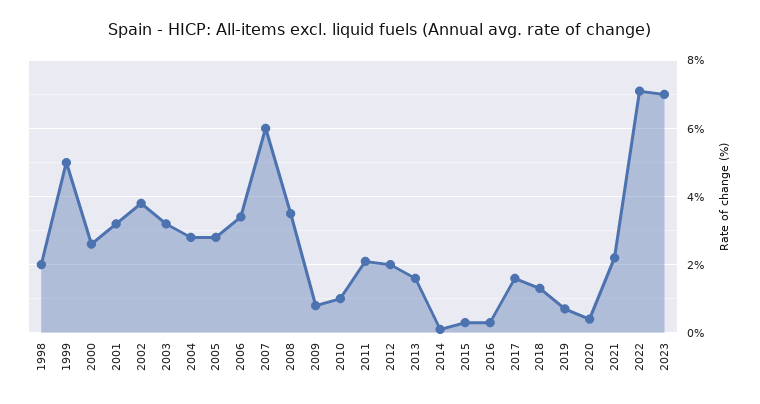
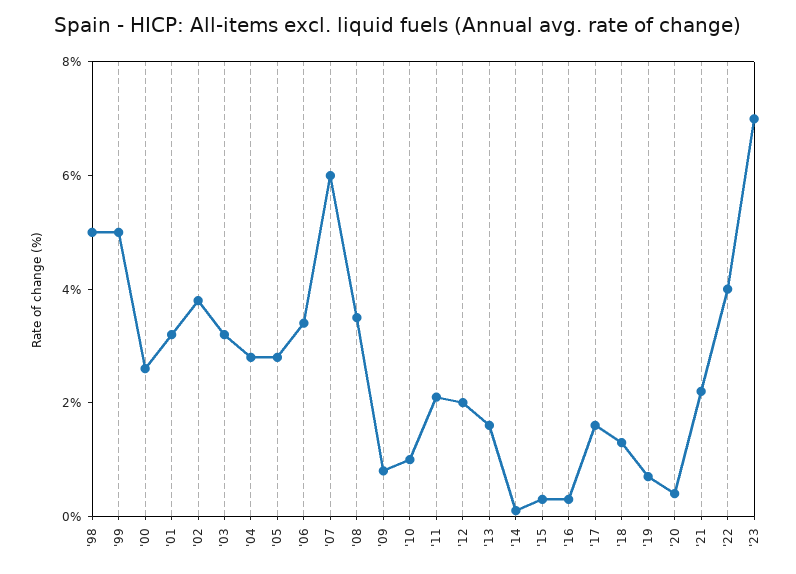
  {
-   "1998": 2,
+   "1998": 5,
    "1999": 5,
    "2000": 2.5,
    "2001": 3,
    "2002": 4,
    "2003": 3,
    "2004": 3,
    "2005": 3,
    "2006": 3.5,
    "2007": 6,
    "2008": 3.5,
    "2009": 1,
    "2010": 1,
    "2011": 2,
    "2012": 2,
    "2013": 1.5,
    "2014": 0,
    "2015": 0.5,
    "2016": 0.5,
    "2017": 1.5,
    "2018": 1.5,
    "2019": 0.5,
    "2020": 0.5,
    "2021": 2,
-   "2022": 7,
+   "2022": 4,
    "2023": 7
  }

